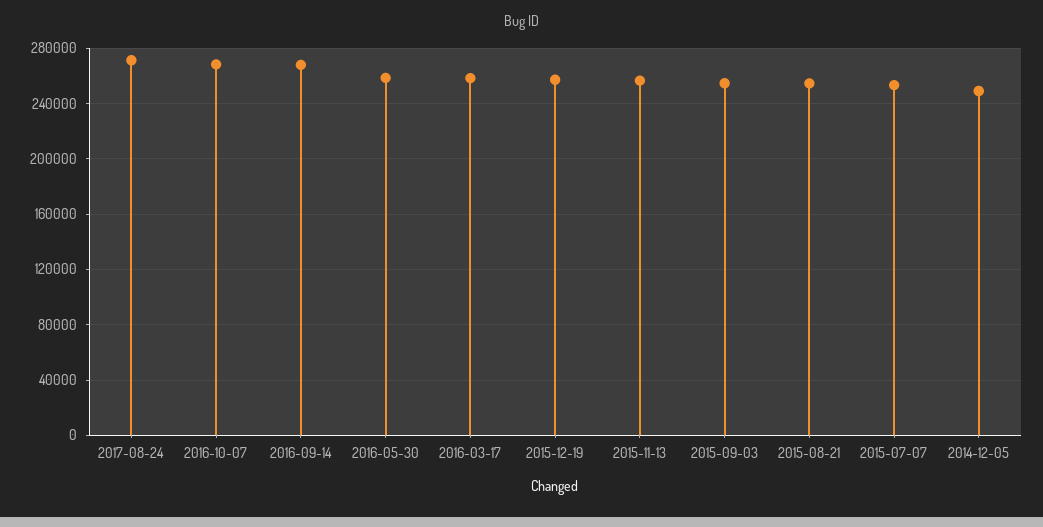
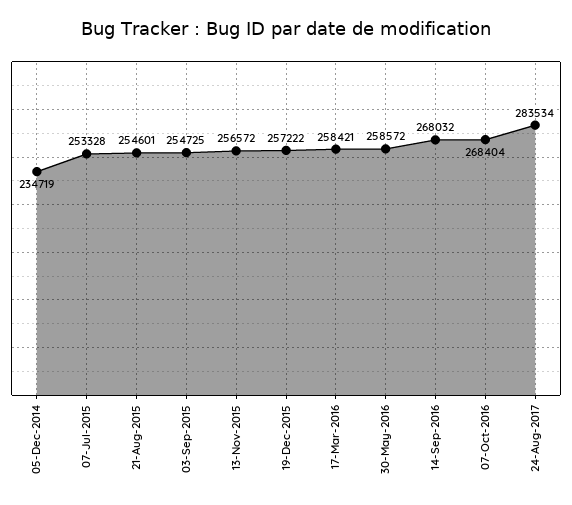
  {
-   "2017-08-24": 270000,
+   "2017-08-24": 283534,
    "2016-10-07": 268404,
    "2016-09-14": 268032,
    "2016-05-30": 258572,
    "2016-03-17": 258421,
    "2015-12-19": 257222,
    "2015-11-13": 256572,
    "2015-09-03": 254725,
    "2015-08-21": 254601,
    "2015-07-07": 253328,
-   "2014-12-05": 250000
+   "2014-12-05": 234719
  }

